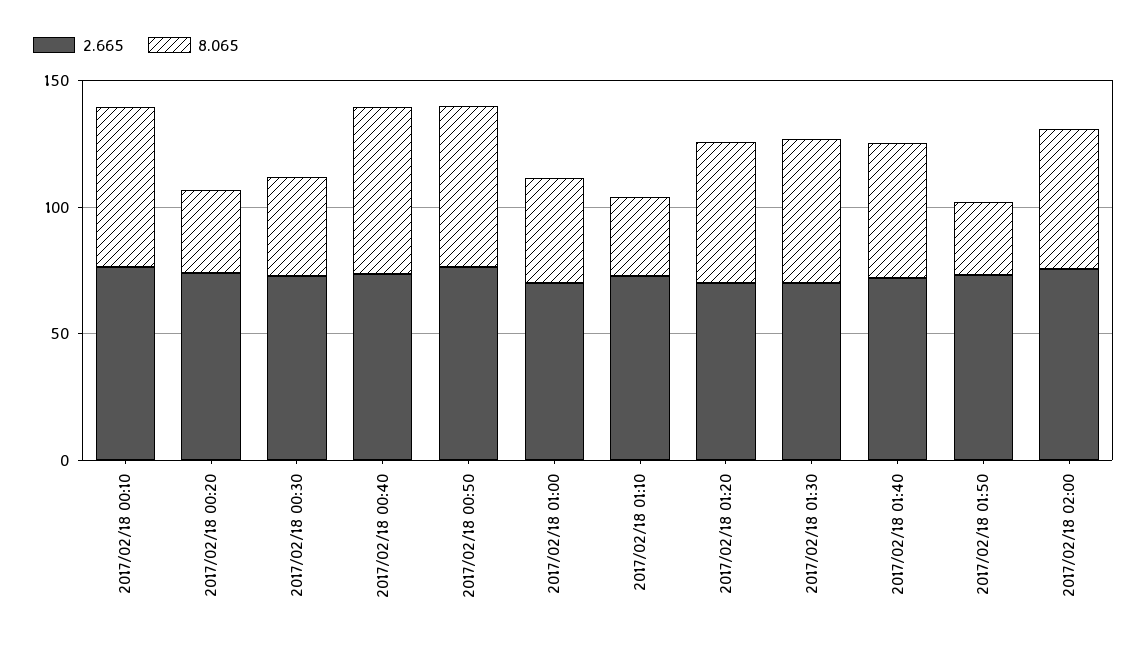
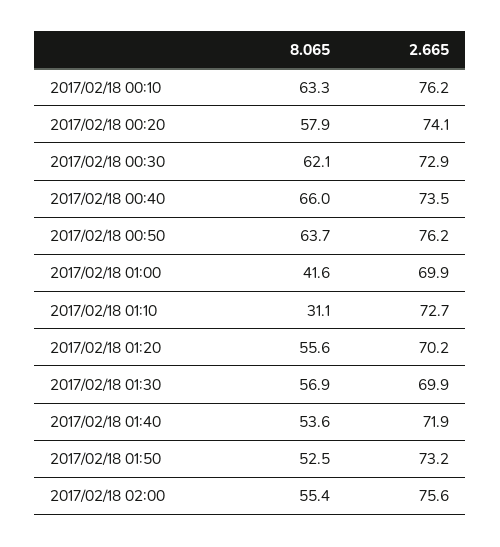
  {
    "2.665": {
      "2017/02/18 00:10": 76.2,
      "2017/02/18 00:20": 74.1,
      "2017/02/18 00:30": 72.9,
      "2017/02/18 00:40": 73.5,
      "2017/02/18 00:50": 76.2,
      "2017/02/18 01:00": 69.9,
      "2017/02/18 01:10": 72.7,
      "2017/02/18 01:20": 70.2,
      "2017/02/18 01:30": 69.9,
      "2017/02/18 01:40": 71.9,
      "2017/02/18 01:50": 73.2,
      "2017/02/18 02:00": 75.6
    },
    "8.065": {
      "2017/02/18 00:10": 63.3,
-     "2017/02/18 00:20": 30,
+     "2017/02/18 00:20": 57.9,
-     "2017/02/18 00:30": 40,
+     "2017/02/18 00:30": 62.1,
      "2017/02/18 00:40": 66,
      "2017/02/18 00:50": 63.7,
      "2017/02/18 01:00": 41.6,
      "2017/02/18 01:10": 31.1,
      "2017/02/18 01:20": 55.6,
      "2017/02/18 01:30": 56.9,
      "2017/02/18 01:40": 53.6,
-     "2017/02/18 01:50": 30,
+     "2017/02/18 01:50": 52.5,
      "2017/02/18 02:00": 55.4
    }
  }

